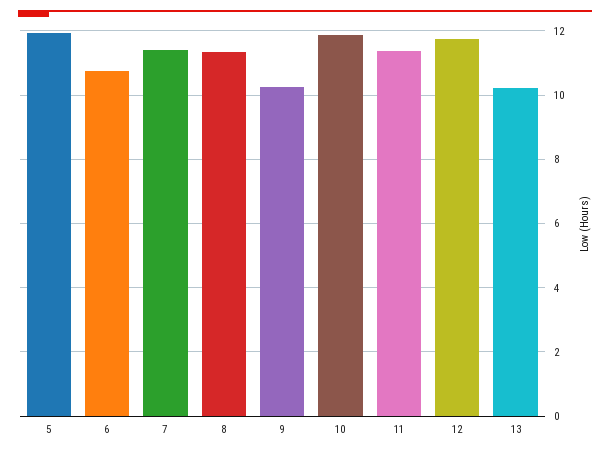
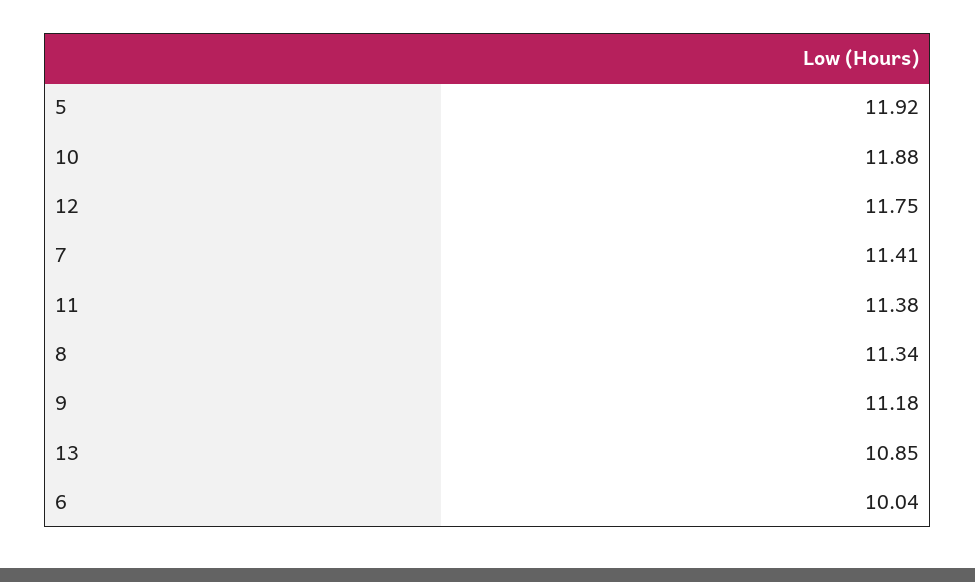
  {
    "5": 11.92,
-   "6": 10.8,
+   "6": 10.04,
    "7": 11.41,
    "8": 11.34,
-   "9": 10.2,
+   "9": 11.18,
    "10": 11.88,
    "11": 11.38,
    "12": 11.75,
-   "13": 10.2
+   "13": 10.85
  }

